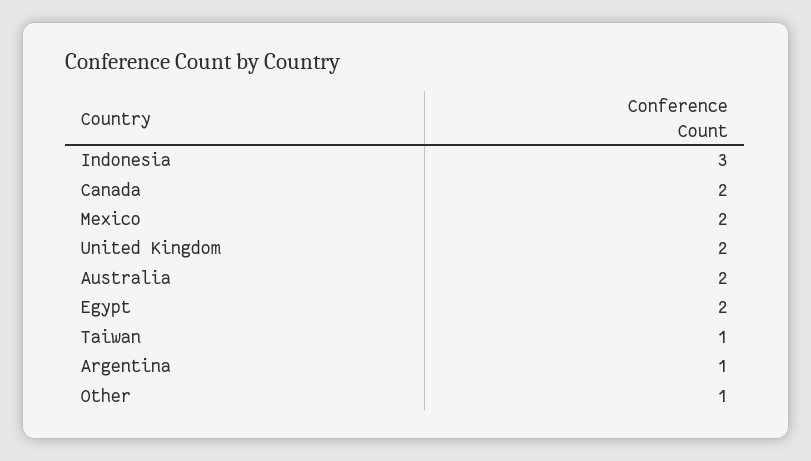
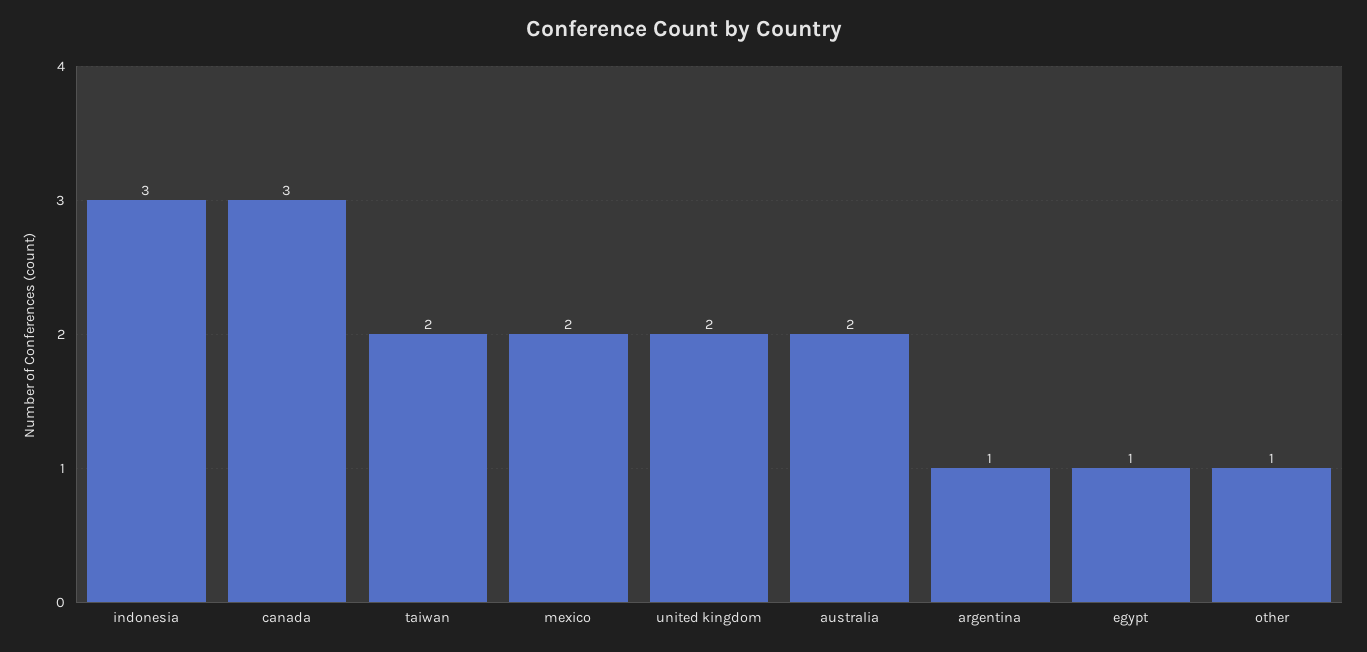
  {
    "Indonesia": 3,
-   "Canada": 2,
+   "Canada": 3,
    "Mexico": 2,
    "United Kingdom": 2,
    "Australia": 2,
-   "Egypt": 2,
+   "Egypt": 1,
-   "Taiwan": 1,
+   "Taiwan": 2,
    "Argentina": 1,
    "Other": 1
  }

